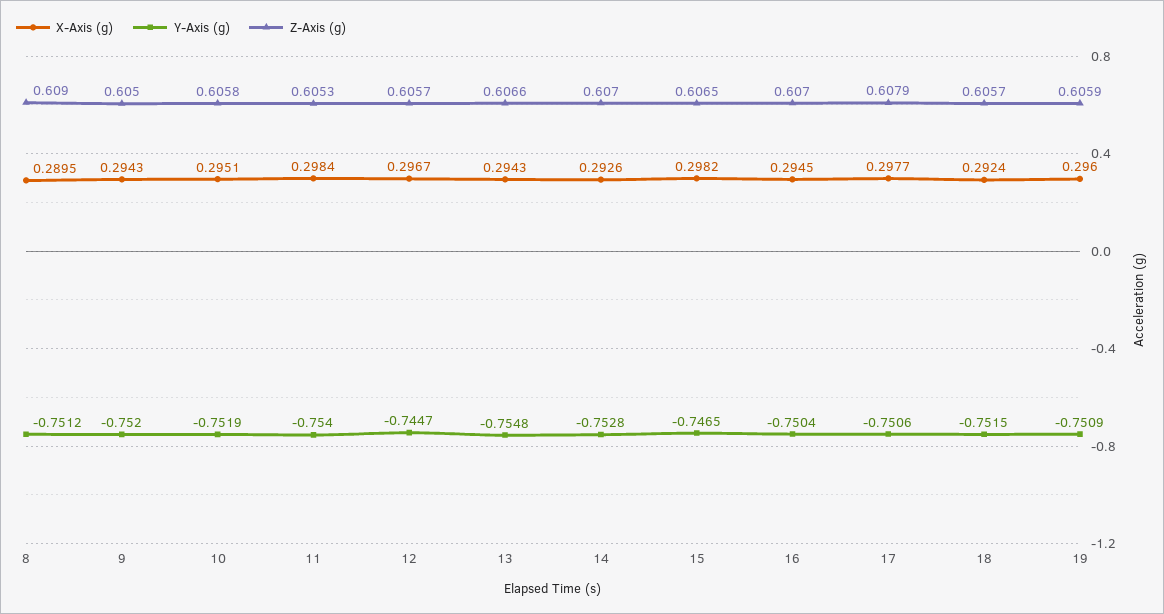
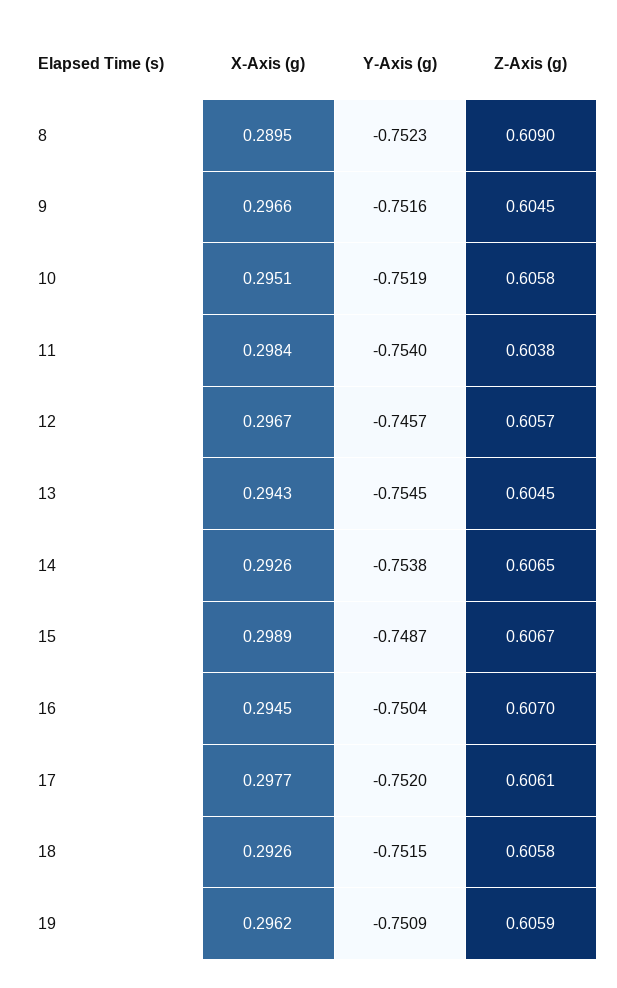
  {
    "X-Axis (g)": {
      "8": 0.2895,
-     "9": 0.2943,
+     "9": 0.2966,
      "10": 0.2951,
      "11": 0.2984,
      "12": 0.2967,
      "13": 0.2943,
      "14": 0.2926,
-     "15": 0.2982,
+     "15": 0.2989,
      "16": 0.2945,
      "17": 0.2977,
-     "18": 0.2924,
+     "18": 0.2926,
-     "19": 0.296
+     "19": 0.2962
    },
    "Y-Axis (g)": {
-     "8": -0.7512,
+     "8": -0.7523,
-     "9": -0.752,
+     "9": -0.7516,
      "10": -0.7519,
      "11": -0.754,
-     "12": -0.7447,
+     "12": -0.7457,
-     "13": -0.7548,
+     "13": -0.7545,
-     "14": -0.7528,
+     "14": -0.7538,
-     "15": -0.7465,
+     "15": -0.7487,
      "16": -0.7504,
-     "17": -0.7506,
+     "17": -0.752,
      "18": -0.7515,
      "19": -0.7509
    },
    "Z-Axis (g)": {
      "8": 0.609,
-     "9": 0.605,
+     "9": 0.6045,
      "10": 0.6058,
-     "11": 0.6053,
+     "11": 0.6038,
      "12": 0.6057,
-     "13": 0.6066,
+     "13": 0.6045,
-     "14": 0.607,
+     "14": 0.6065,
-     "15": 0.6065,
+     "15": 0.6067,
      "16": 0.607,
-     "17": 0.6079,
+     "17": 0.6061,
-     "18": 0.6057,
+     "18": 0.6058,
      "19": 0.6059
    }
  }

